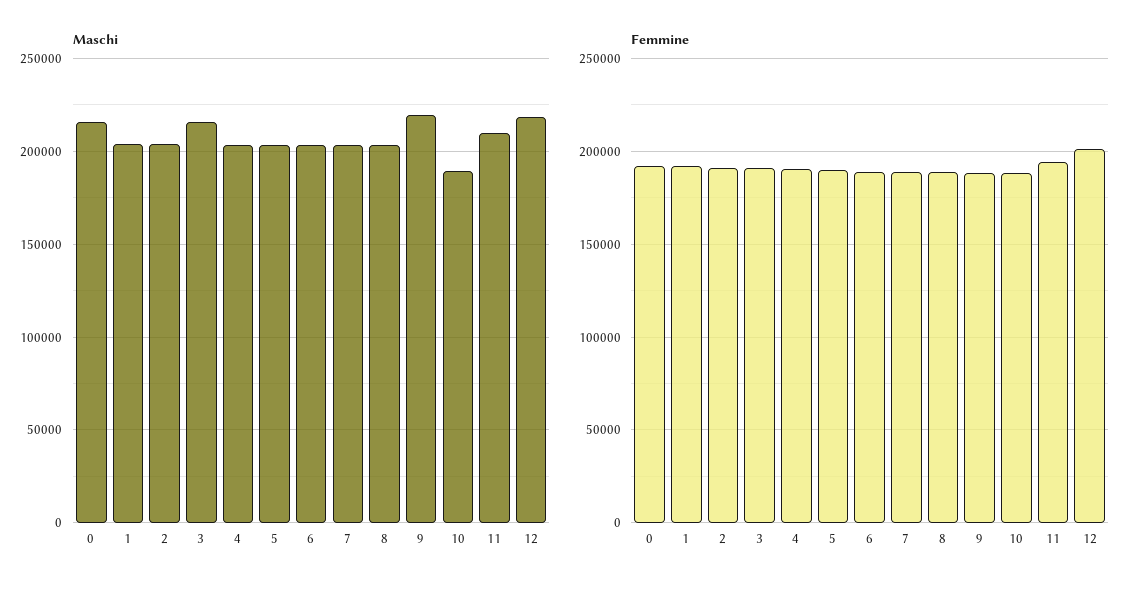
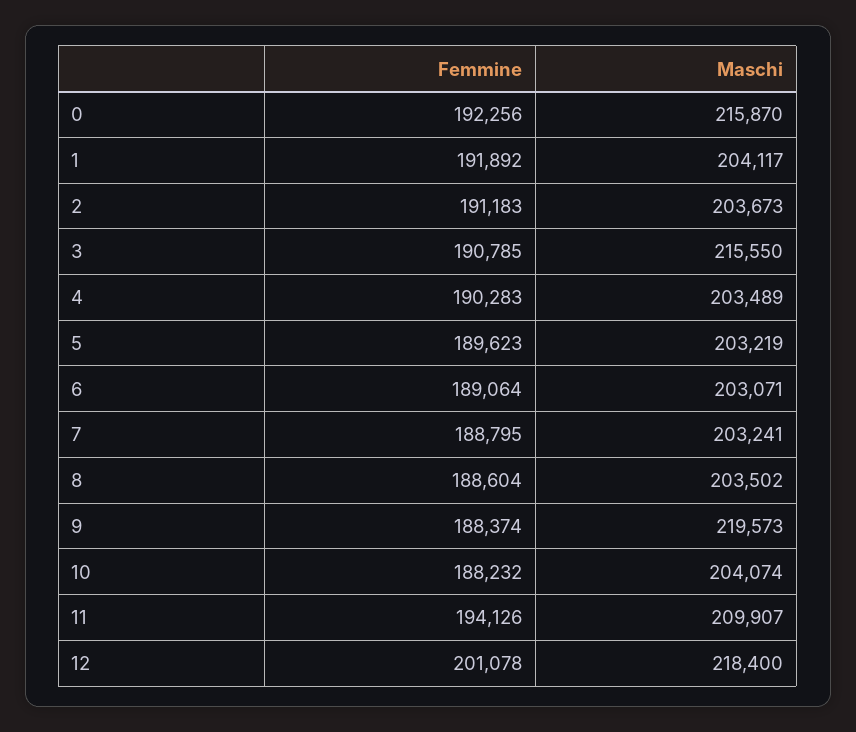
  {
    "Maschi": {
      "0": 215870,
      "1": 204117,
      "2": 203673,
      "3": 215550,
      "4": 203489,
      "5": 203219,
      "6": 203071,
      "7": 203241,
      "8": 203502,
      "9": 219573,
-     "10": 190000,
+     "10": 204074,
      "11": 209907,
      "12": 218400
    },
    "Femmine": {
      "0": 192256,
      "1": 191892,
      "2": 191183,
      "3": 190785,
      "4": 190283,
      "5": 189623,
      "6": 189064,
      "7": 188795,
      "8": 188604,
      "9": 188374,
      "10": 188232,
      "11": 194126,
      "12": 201078
    }
  }

